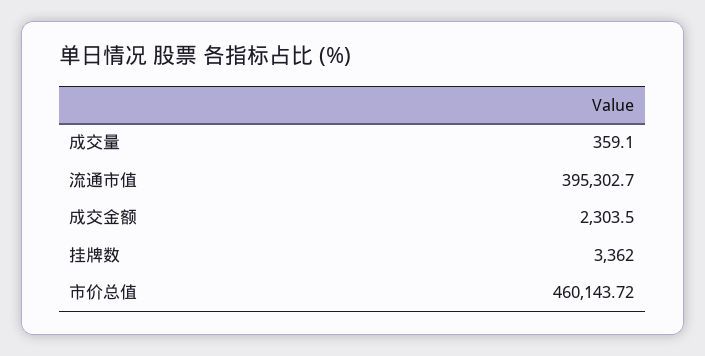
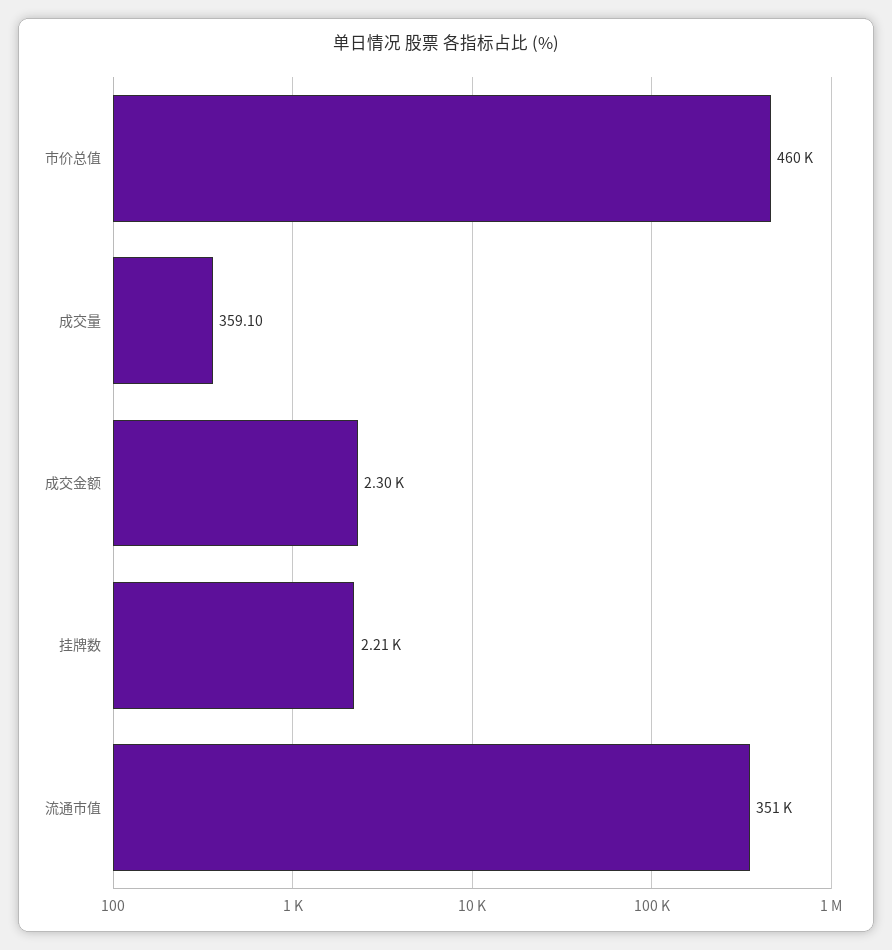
  {
    "成交量": 359.1,
-   "流通市值": 395302.7,
+   "流通市值": 351000,
    "成交金额": 2303.5,
-   "挂牌数": 3362,
+   "挂牌数": 2210,
    "市价总值": 460143.72
  }

